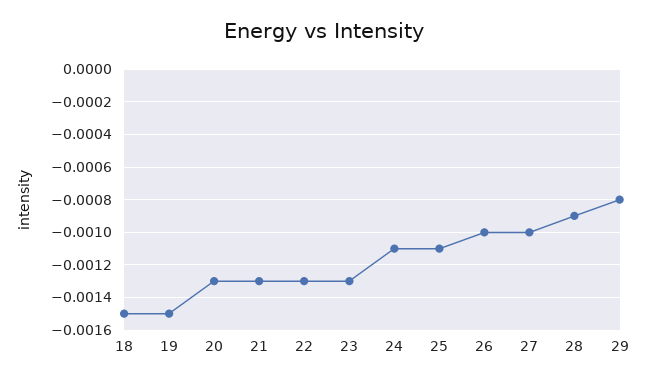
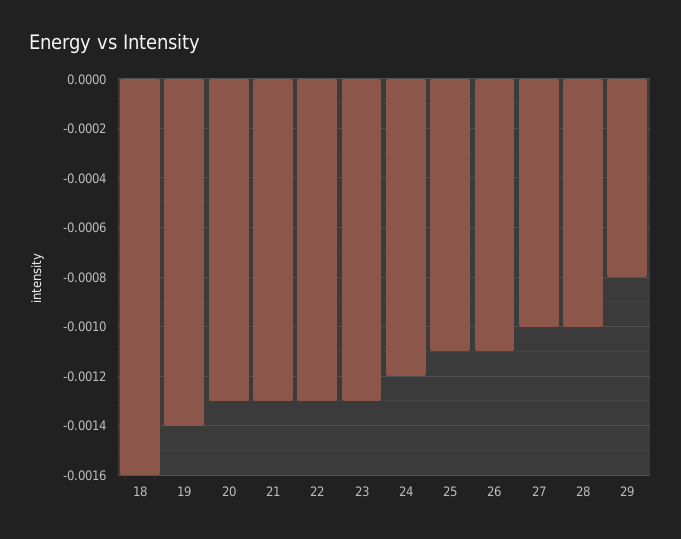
  {
-   "18": -0.0015,
+   "18": -0.0016,
-   "19": -0.0015,
+   "19": -0.0014,
    "20": -0.0013,
    "21": -0.0013,
    "22": -0.0013,
    "23": -0.0013,
-   "24": -0.0011,
+   "24": -0.0012,
    "25": -0.0011,
-   "26": -0.001,
+   "26": -0.0011,
    "27": -0.001,
-   "28": -0.0009,
+   "28": -0.001,
    "29": -0.0008
  }

